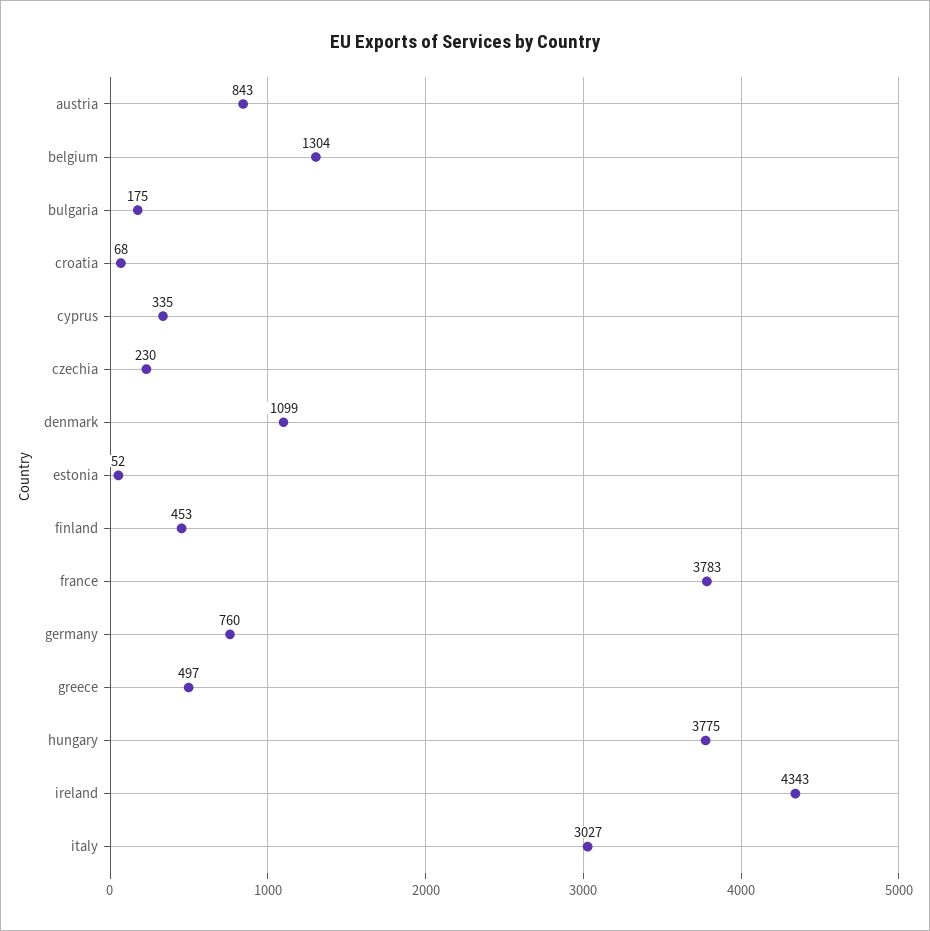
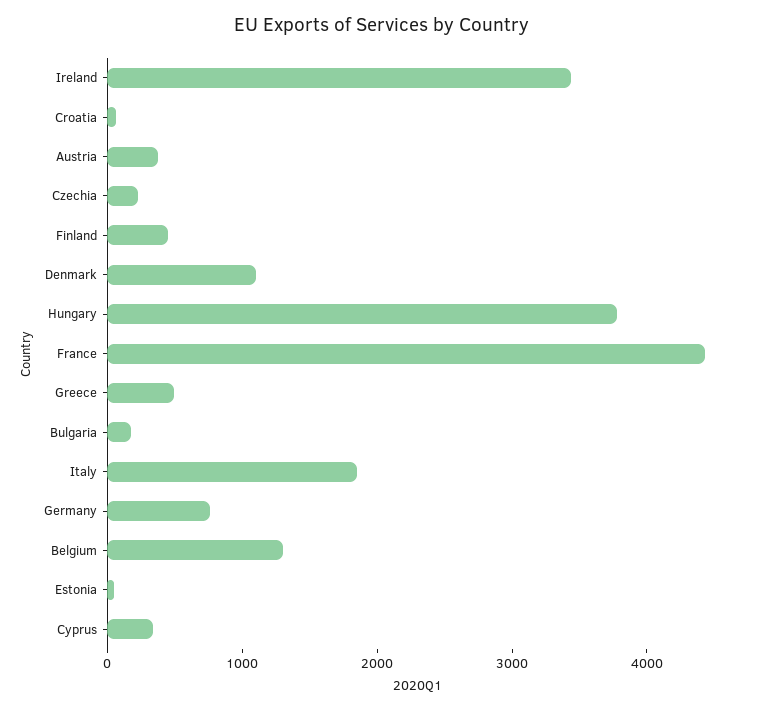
  {
-   "austria": 843,
+   "austria": 400,
    "belgium": 1304,
    "bulgaria": 175,
    "croatia": 68,
    "cyprus": 335,
    "czechia": 230,
    "denmark": 1099,
    "estonia": 52,
    "finland": 453,
-   "france": 3783,
+   "france": 4400,
    "germany": 760,
    "greece": 497,
    "hungary": 3775,
-   "ireland": 4343,
+   "ireland": 3400,
-   "italy": 3027
+   "italy": 1800
  }

